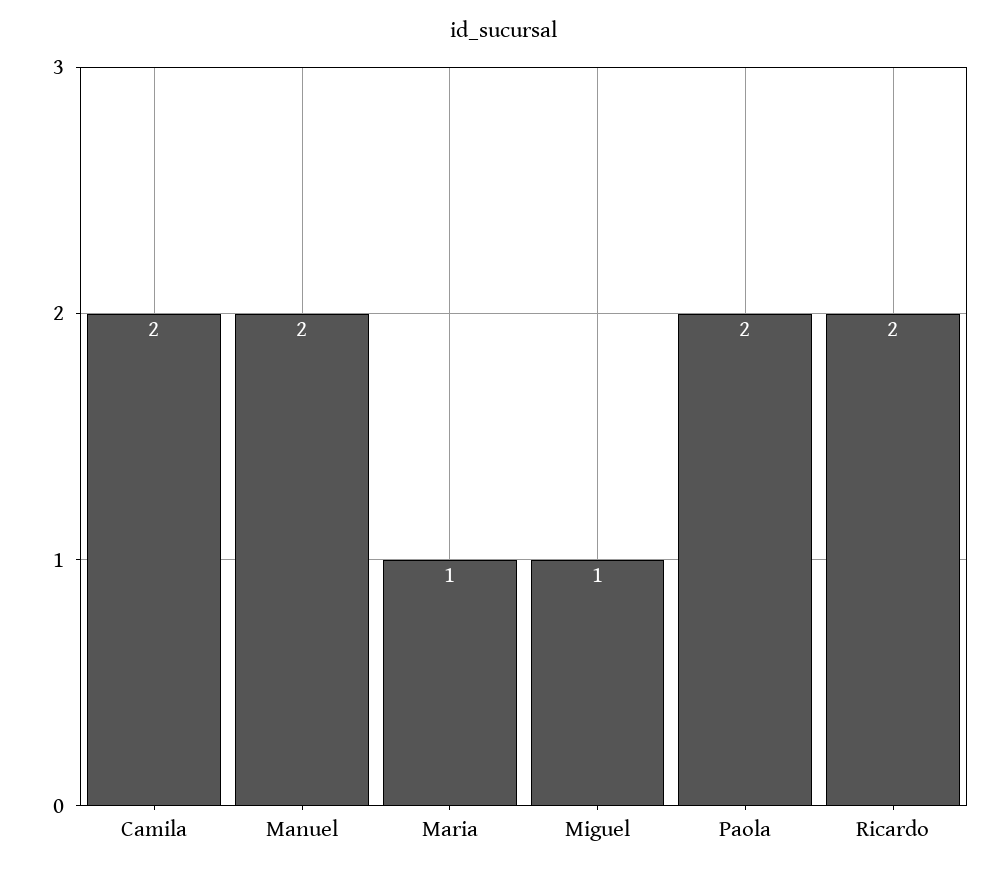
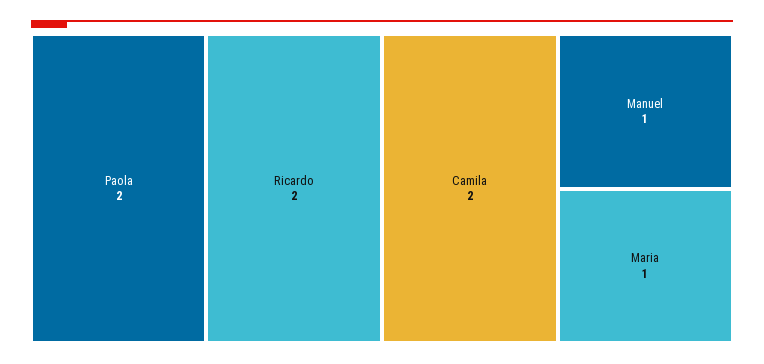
  {
    "Camila": 2,
-   "Manuel": 2,
+   "Manuel": 1,
    "Maria": 1,
-   "Miguel": 1,
    "Paola": 2,
    "Ricardo": 2
  }

